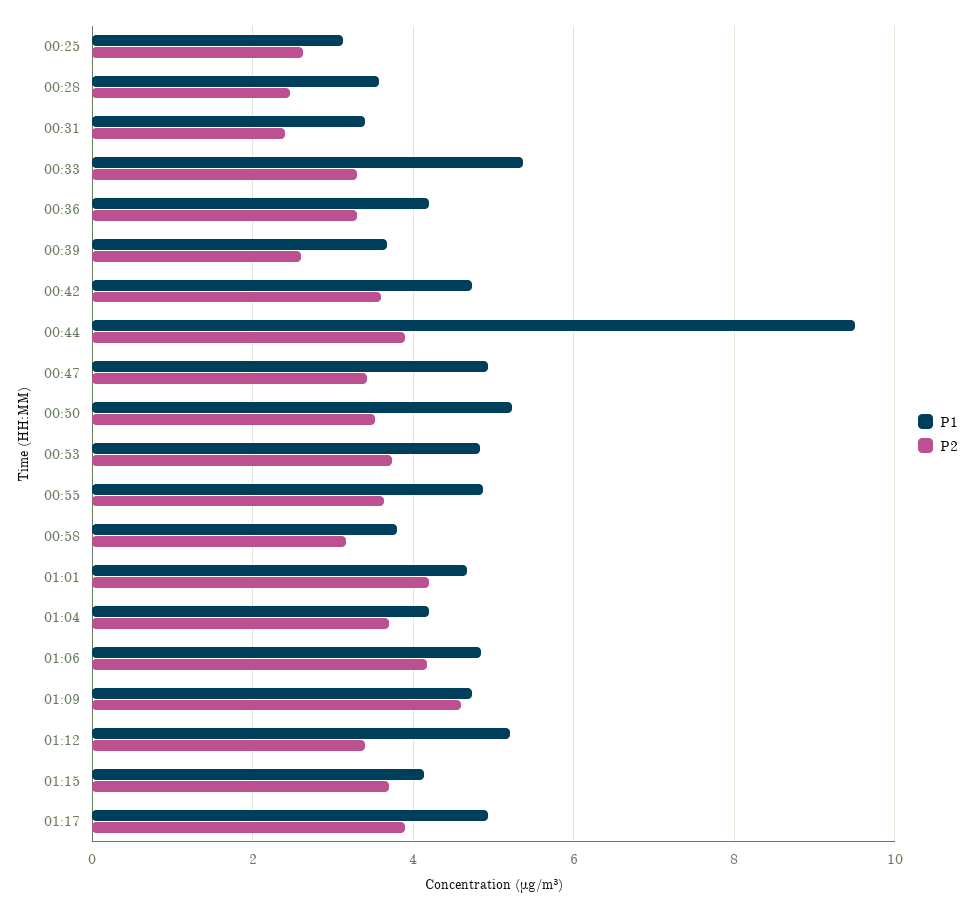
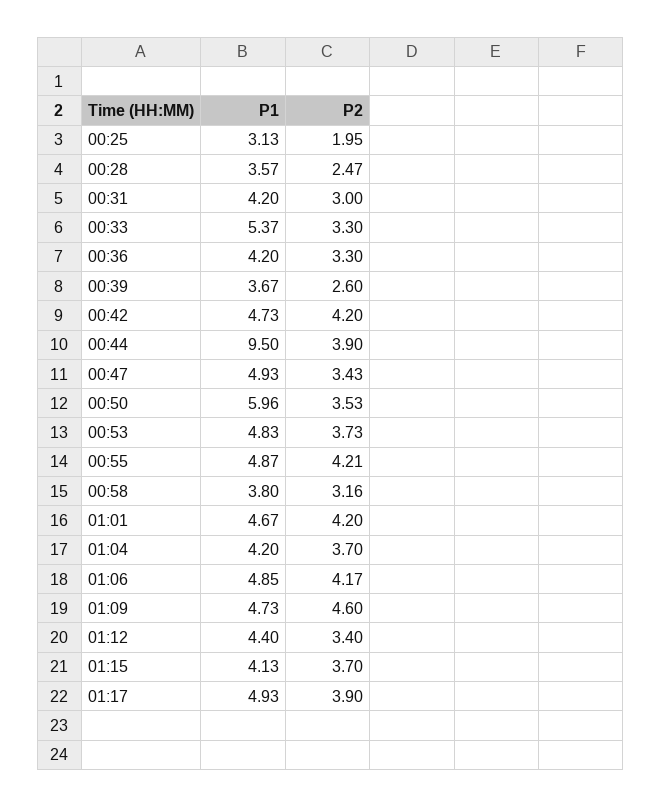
  {
    "P1": {
      "00:25": 3.13,
      "00:28": 3.57,
-     "00:31": 3.4,
+     "00:31": 4.2,
      "00:33": 5.37,
      "00:36": 4.2,
      "00:39": 3.67,
      "00:42": 4.73,
      "00:44": 9.5,
      "00:47": 4.93,
-     "00:50": 5.2,
+     "00:50": 5.96,
      "00:53": 4.83,
      "00:55": 4.87,
      "00:58": 3.8,
      "01:01": 4.67,
      "01:04": 4.2,
      "01:06": 4.85,
      "01:09": 4.73,
-     "01:12": 5.2,
+     "01:12": 4.4,
      "01:15": 4.13,
      "01:17": 4.93
    },
    "P2": {
-     "00:25": 2.6,
+     "00:25": 1.95,
      "00:28": 2.47,
-     "00:31": 2.4,
+     "00:31": 3,
      "00:33": 3.3,
      "00:36": 3.3,
      "00:39": 2.6,
-     "00:42": 3.6,
+     "00:42": 4.2,
      "00:44": 3.9,
      "00:47": 3.43,
      "00:50": 3.53,
      "00:53": 3.73,
-     "00:55": 3.6,
+     "00:55": 4.21,
      "00:58": 3.16,
      "01:01": 4.2,
      "01:04": 3.7,
      "01:06": 4.17,
      "01:09": 4.6,
      "01:12": 3.4,
      "01:15": 3.7,
      "01:17": 3.9
    }
  }

